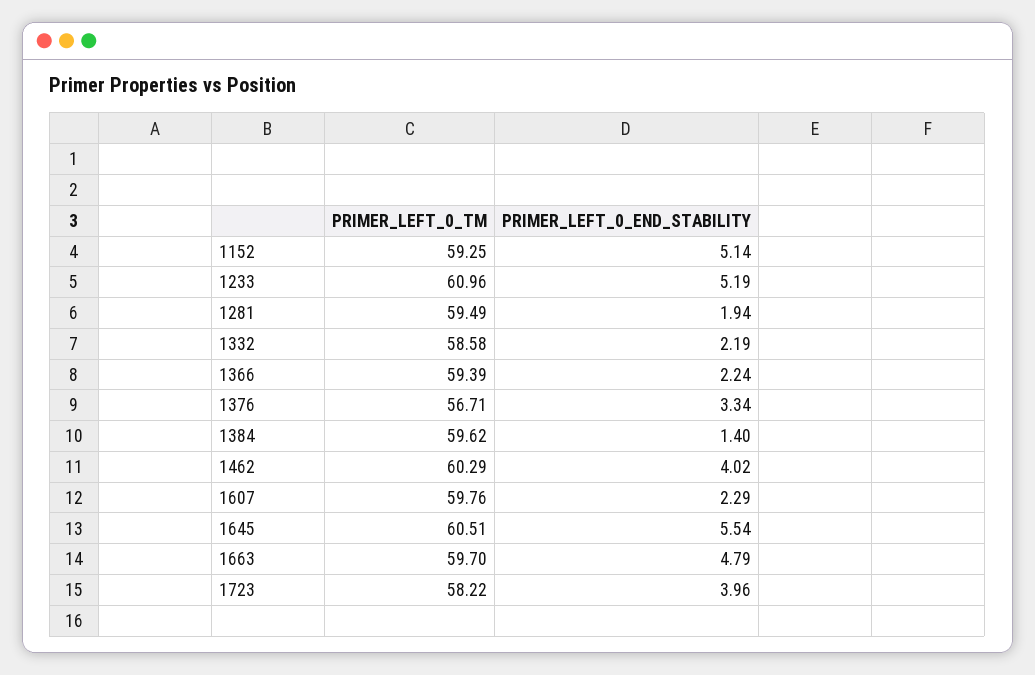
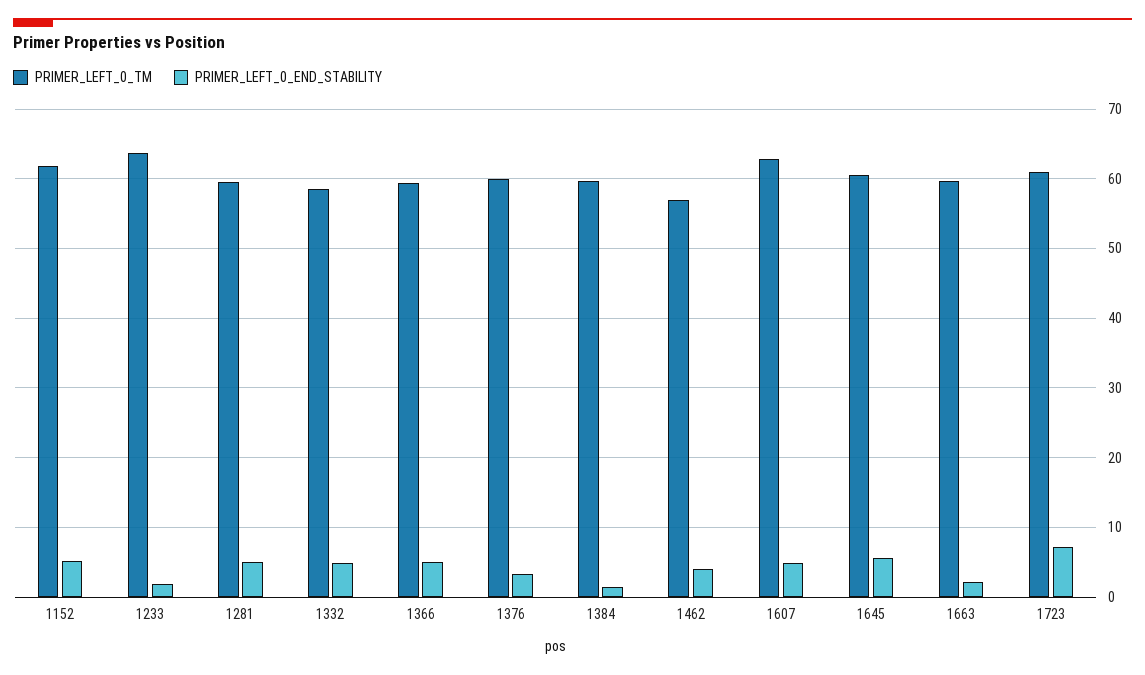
  {
    "PRIMER_LEFT_0_TM": {
-     "1152": 59.25,
+     "1152": 62,
-     "1233": 60.96,
+     "1233": 64,
      "1281": 59.49,
      "1332": 58.58,
      "1366": 59.39,
-     "1376": 56.71,
+     "1376": 60,
      "1384": 59.62,
-     "1462": 60.29,
+     "1462": 57,
-     "1607": 59.76,
+     "1607": 63,
      "1645": 60.51,
      "1663": 59.7,
-     "1723": 58.22
+     "1723": 61
    },
    "PRIMER_LEFT_0_END_STABILITY": {
      "1152": 5.14,
-     "1233": 5.19,
+     "1233": 2,
-     "1281": 1.94,
+     "1281": 5,
-     "1332": 2.19,
+     "1332": 5,
-     "1366": 2.24,
+     "1366": 5,
      "1376": 3.34,
      "1384": 1.4,
      "1462": 4.02,
-     "1607": 2.29,
+     "1607": 5,
      "1645": 5.54,
-     "1663": 4.79,
+     "1663": 2,
-     "1723": 3.96
+     "1723": 7
    }
  }

